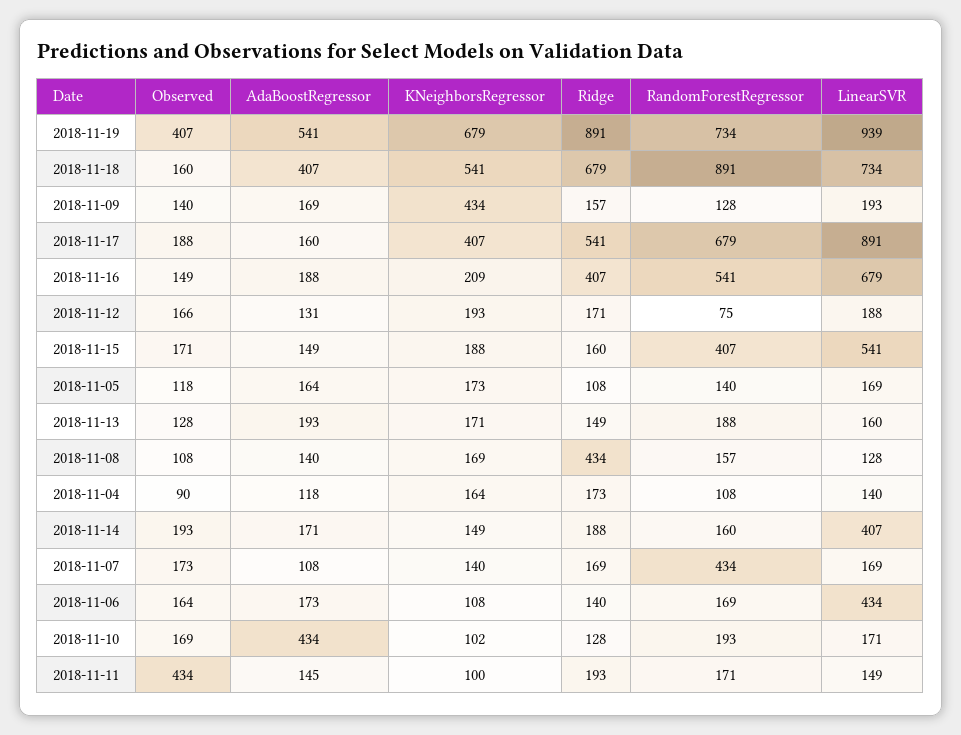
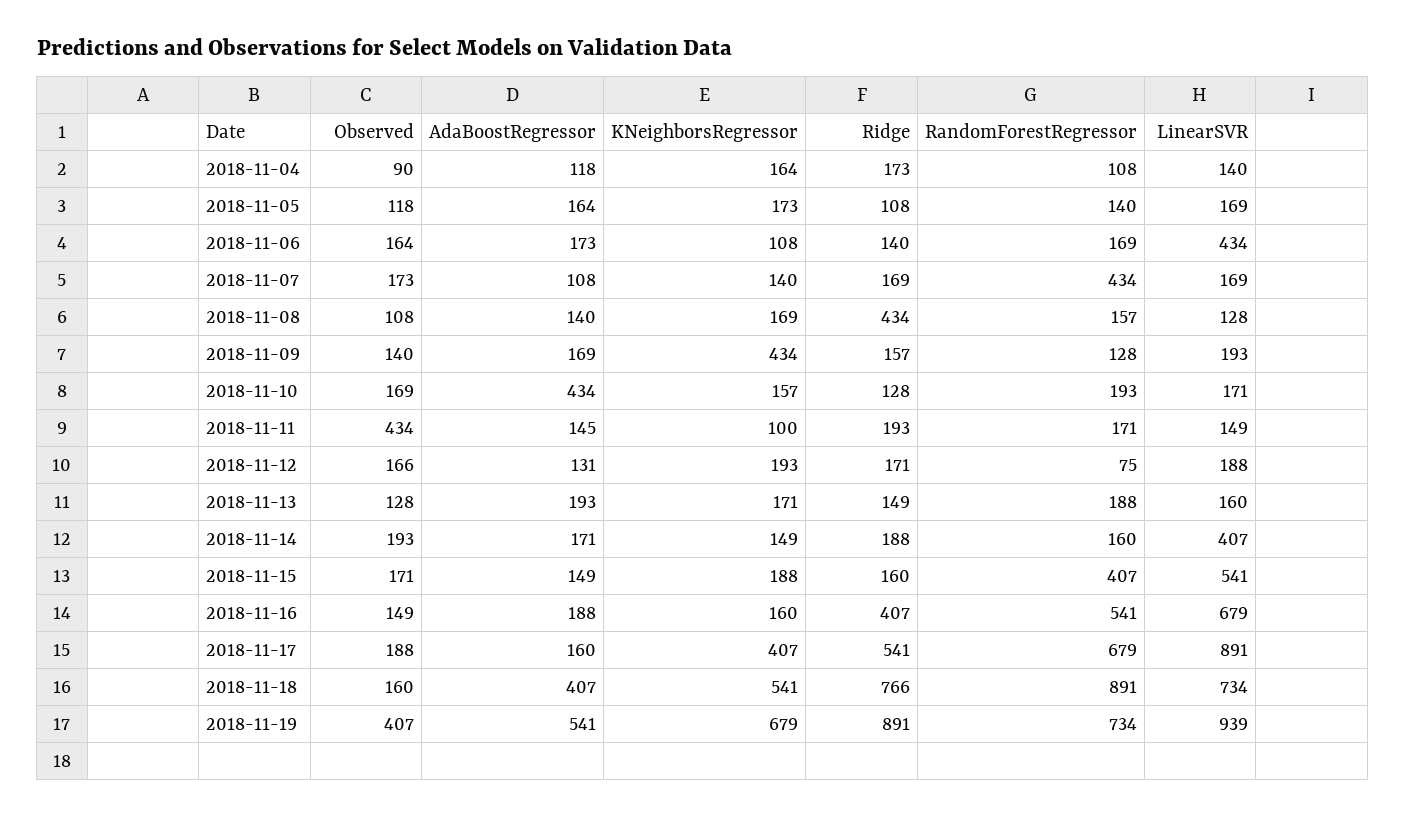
  {
    "Observed": {
      "2018-11-19": 407,
      "2018-11-18": 160,
      "2018-11-09": 140,
      "2018-11-17": 188,
      "2018-11-16": 149,
      "2018-11-12": 166,
      "2018-11-15": 171,
      "2018-11-05": 118,
      "2018-11-13": 128,
      "2018-11-08": 108,
      "2018-11-04": 90,
      "2018-11-14": 193,
      "2018-11-07": 173,
      "2018-11-06": 164,
      "2018-11-10": 169,
      "2018-11-11": 434
    },
    "AdaBoostRegressor": {
      "2018-11-19": 541,
      "2018-11-18": 407,
      "2018-11-09": 169,
      "2018-11-17": 160,
      "2018-11-16": 188,
      "2018-11-12": 131,
      "2018-11-15": 149,
      "2018-11-05": 164,
      "2018-11-13": 193,
      "2018-11-08": 140,
      "2018-11-04": 118,
      "2018-11-14": 171,
      "2018-11-07": 108,
      "2018-11-06": 173,
      "2018-11-10": 434,
      "2018-11-11": 145
    },
    "KNeighborsRegressor": {
      "2018-11-19": 679,
      "2018-11-18": 541,
      "2018-11-09": 434,
      "2018-11-17": 407,
-     "2018-11-16": 209,
+     "2018-11-16": 160,
      "2018-11-12": 193,
      "2018-11-15": 188,
      "2018-11-05": 173,
      "2018-11-13": 171,
      "2018-11-08": 169,
      "2018-11-04": 164,
      "2018-11-14": 149,
      "2018-11-07": 140,
      "2018-11-06": 108,
-     "2018-11-10": 102,
+     "2018-11-10": 157,
      "2018-11-11": 100
    },
    "Ridge": {
      "2018-11-19": 891,
-     "2018-11-18": 679,
+     "2018-11-18": 766,
      "2018-11-09": 157,
      "2018-11-17": 541,
      "2018-11-16": 407,
      "2018-11-12": 171,
      "2018-11-15": 160,
      "2018-11-05": 108,
      "2018-11-13": 149,
      "2018-11-08": 434,
      "2018-11-04": 173,
      "2018-11-14": 188,
      "2018-11-07": 169,
      "2018-11-06": 140,
      "2018-11-10": 128,
      "2018-11-11": 193
    },
    "RandomForestRegressor": {
      "2018-11-19": 734,
      "2018-11-18": 891,
      "2018-11-09": 128,
      "2018-11-17": 679,
      "2018-11-16": 541,
      "2018-11-12": 75,
      "2018-11-15": 407,
      "2018-11-05": 140,
      "2018-11-13": 188,
      "2018-11-08": 157,
      "2018-11-04": 108,
      "2018-11-14": 160,
      "2018-11-07": 434,
      "2018-11-06": 169,
      "2018-11-10": 193,
      "2018-11-11": 171
    },
    "LinearSVR": {
      "2018-11-19": 939,
      "2018-11-18": 734,
      "2018-11-09": 193,
      "2018-11-17": 891,
      "2018-11-16": 679,
      "2018-11-12": 188,
      "2018-11-15": 541,
      "2018-11-05": 169,
      "2018-11-13": 160,
      "2018-11-08": 128,
      "2018-11-04": 140,
      "2018-11-14": 407,
      "2018-11-07": 169,
      "2018-11-06": 434,
      "2018-11-10": 171,
      "2018-11-11": 149
    }
  }

